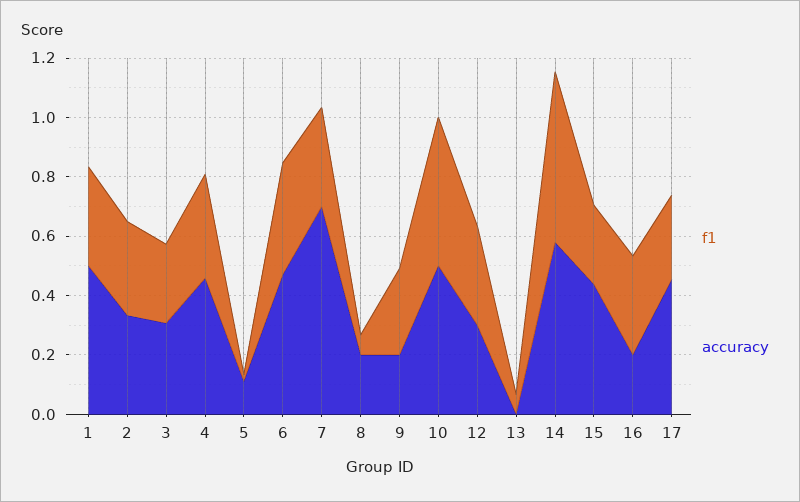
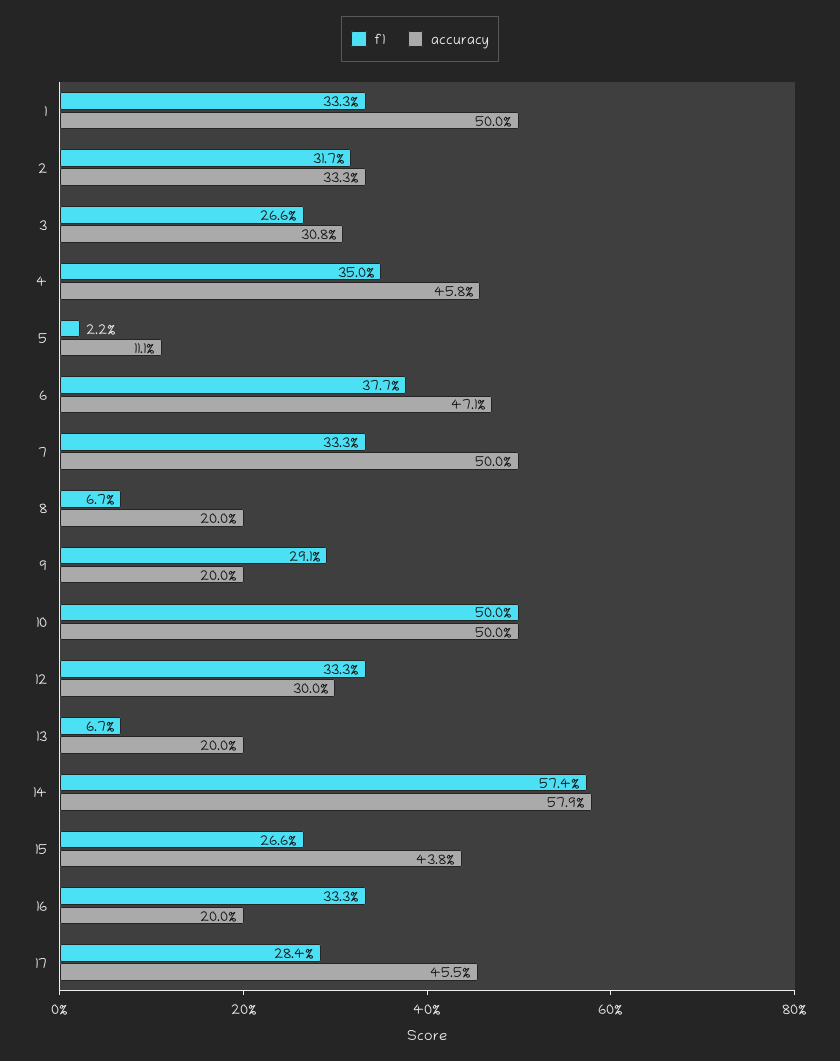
  {
    "f1": {
      "1": 0.333,
      "2": 0.317,
      "3": 0.266,
      "4": 0.35,
      "5": 0.022,
      "6": 0.377,
      "7": 0.333,
      "8": 0.067,
      "9": 0.291,
      "10": 0.5,
      "12": 0.333,
      "13": 0.067,
      "14": 0.574,
      "15": 0.266,
      "16": 0.333,
      "17": 0.284
    },
    "accuracy": {
      "1": 0.5,
      "2": 0.333,
      "3": 0.308,
      "4": 0.458,
      "5": 0.111,
      "6": 0.471,
-     "7": 0.7,
+     "7": 0.5,
      "8": 0.2,
      "9": 0.2,
      "10": 0.5,
      "12": 0.3,
-     "13": 0,
+     "13": 0.2,
      "14": 0.579,
      "15": 0.438,
      "16": 0.2,
      "17": 0.455
    }
  }

